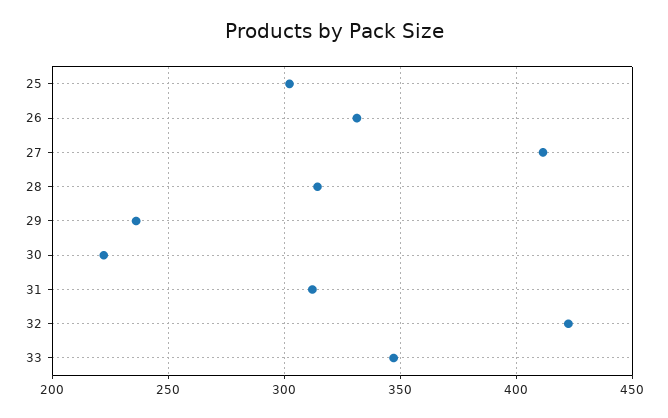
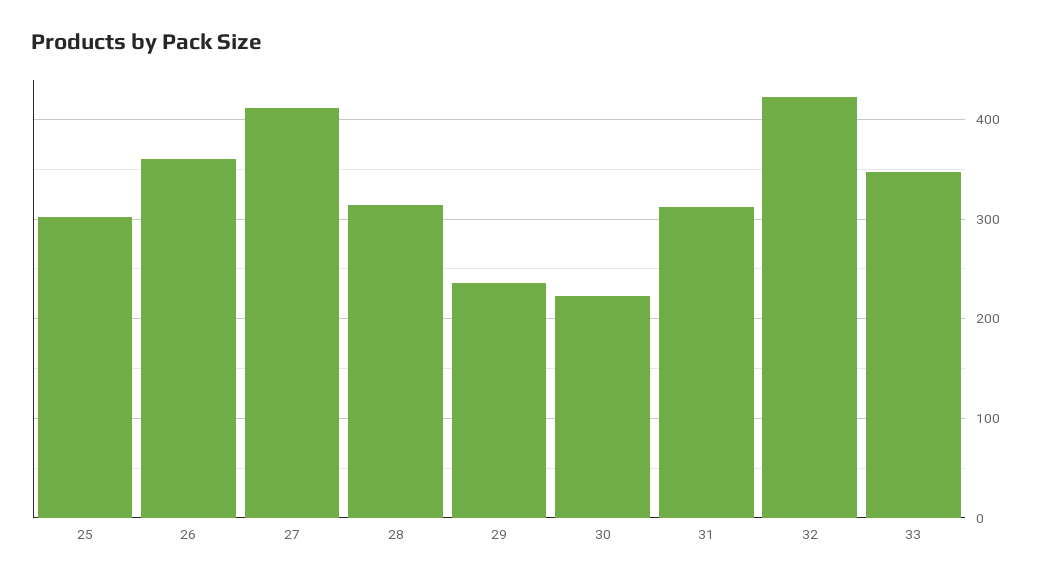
  {
    "25": 300,
-   "26": 330,
+   "26": 360,
    "27": 410,
    "28": 315,
    "29": 235,
    "30": 220,
    "31": 310,
    "32": 425,
    "33": 345
  }

